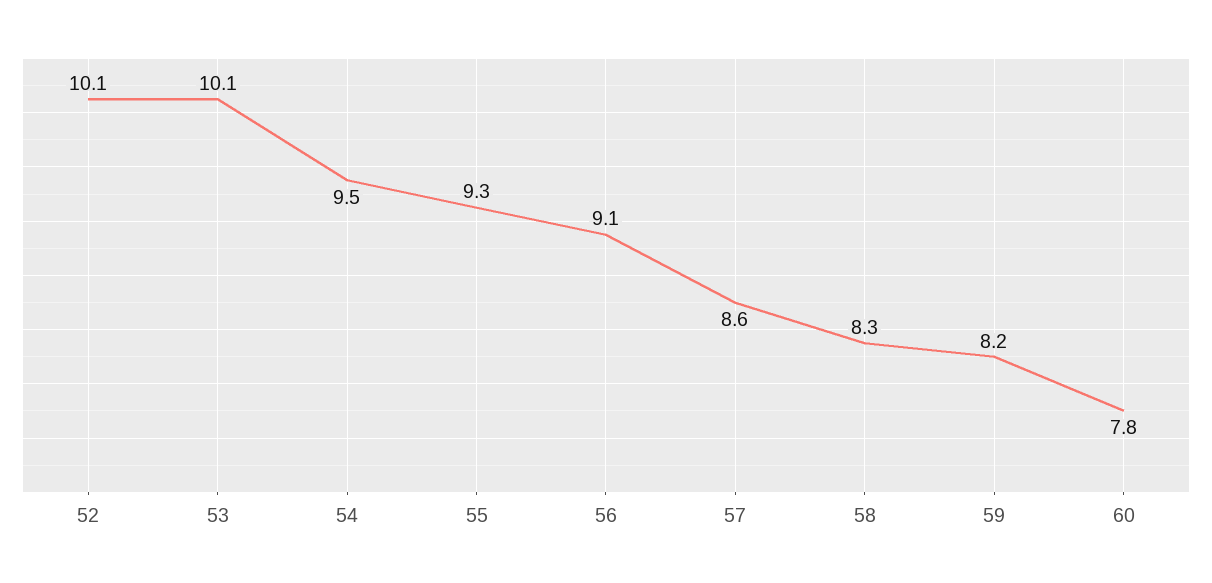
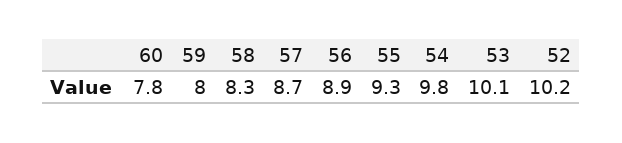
  {
-   "52": 10.1,
+   "52": 10.2,
    "53": 10.1,
-   "54": 9.5,
+   "54": 9.8,
    "55": 9.3,
-   "56": 9.1,
+   "56": 8.9,
-   "57": 8.6,
+   "57": 8.7,
    "58": 8.3,
-   "59": 8.2,
+   "59": 8,
    "60": 7.8
  }

